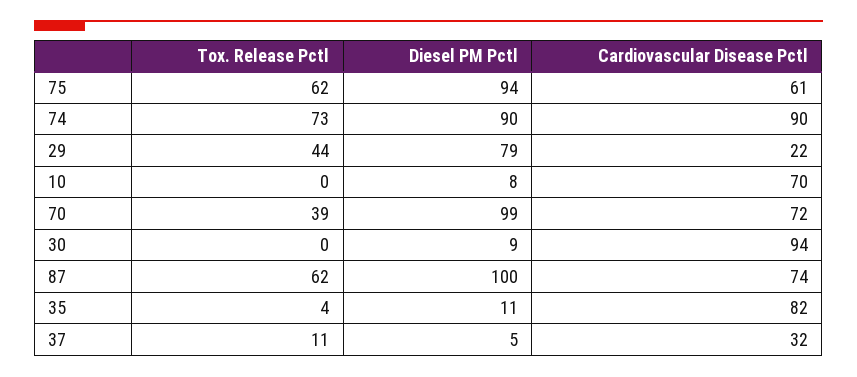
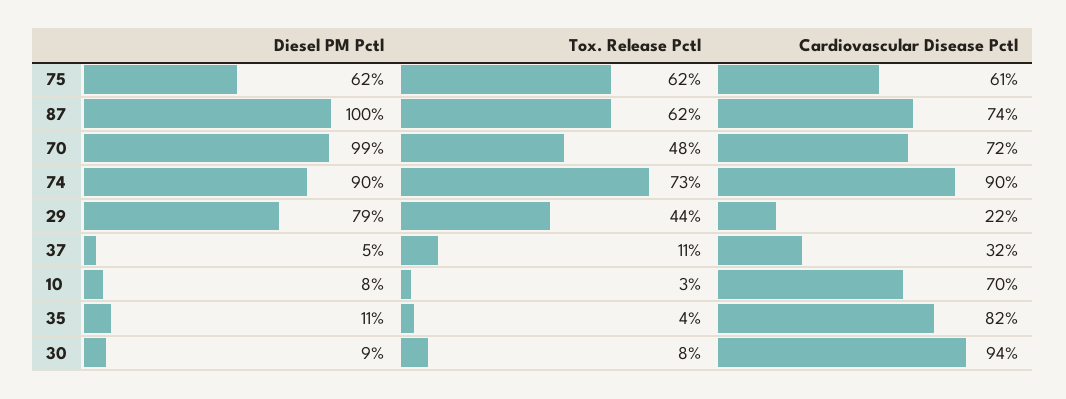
  {
    "Tox. Release Pctl": {
      "75": 62,
      "74": 73,
      "29": 44,
-     "10": 0,
+     "10": 3,
-     "70": 39,
+     "70": 48,
-     "30": 0,
+     "30": 8,
      "87": 62,
      "35": 4,
      "37": 11
    },
    "Diesel PM Pctl": {
-     "75": 94,
+     "75": 62,
      "74": 90,
      "29": 79,
      "10": 8,
      "70": 99,
      "30": 9,
      "87": 100,
      "35": 11,
      "37": 5
    },
    "Cardiovascular Disease Pctl": {
      "75": 61,
      "74": 90,
      "29": 22,
      "10": 70,
      "70": 72,
      "30": 94,
      "87": 74,
      "35": 82,
      "37": 32
    }
  }

